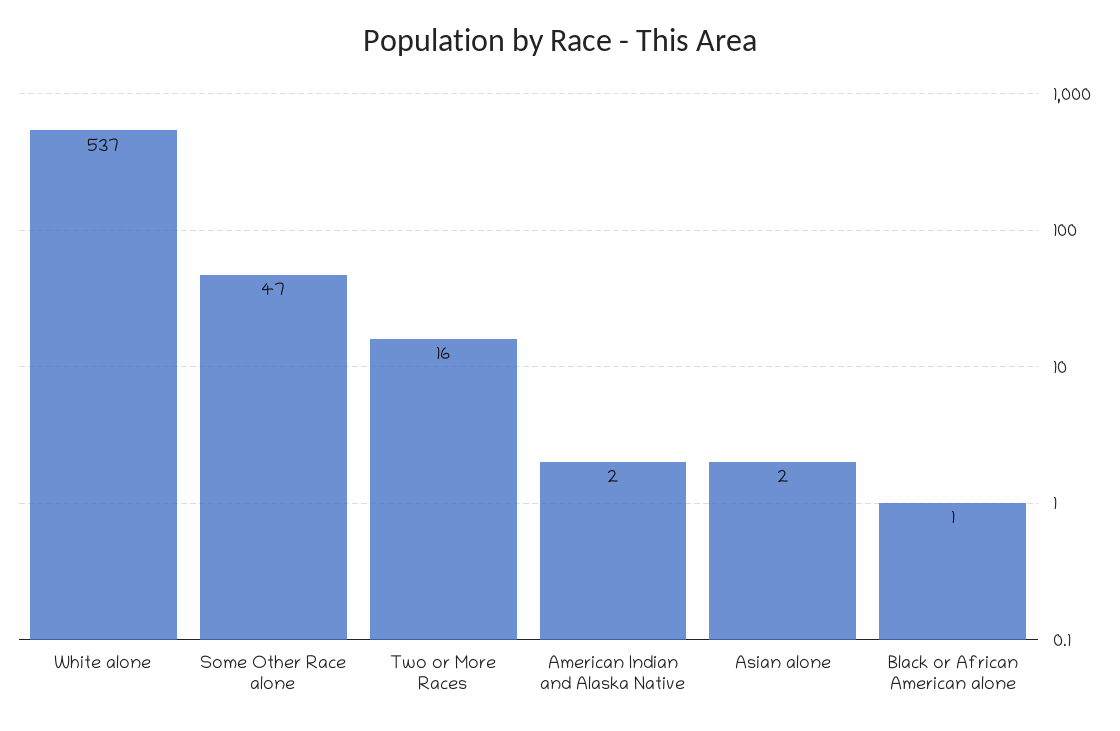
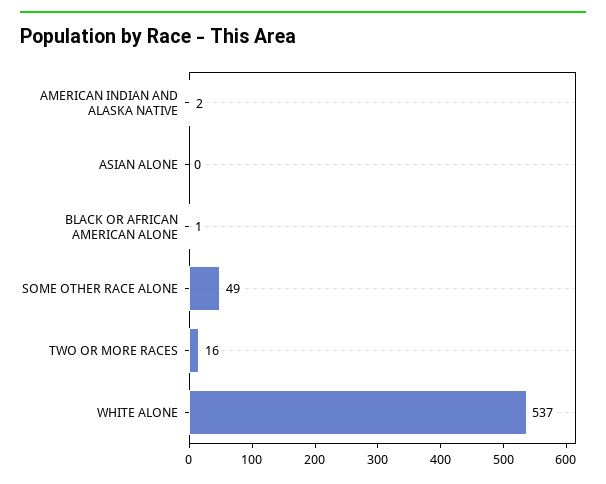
  {
    "White alone": 537,
-   "Some Other Race alone": 47,
+   "Some Other Race alone": 49,
    "Two or More Races": 16,
    "American Indian and Alaska Native": 2,
-   "Asian alone": 2,
+   "Asian alone": 0,
    "Black or African American alone": 1
  }

